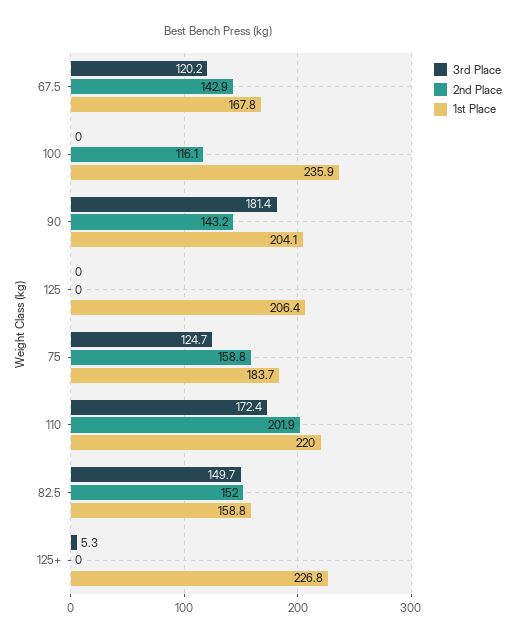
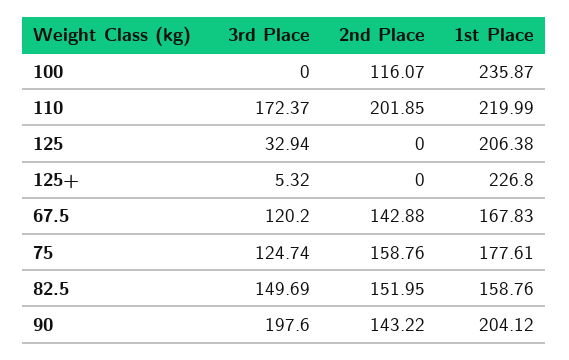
  {
    "3rd Place": {
      "67.5": 120.2,
      "100": 0,
-     "90": 181.4,
+     "90": 197.6,
-     "125": 0,
+     "125": 32.94,
      "75": 124.74,
      "110": 172.37,
      "82.5": 149.69,
      "125+": 5.32
    },
    "2nd Place": {
      "67.5": 142.88,
      "100": 116.07,
      "90": 143.22,
      "125": 0,
      "75": 158.76,
      "110": 201.85,
      "82.5": 151.95,
      "125+": 0
    },
    "1st Place": {
      "67.5": 167.83,
      "100": 235.87,
      "90": 204.12,
      "125": 206.38,
-     "75": 183.7,
+     "75": 177.61,
      "110": 219.99,
      "82.5": 158.76,
      "125+": 226.8
    }
  }

